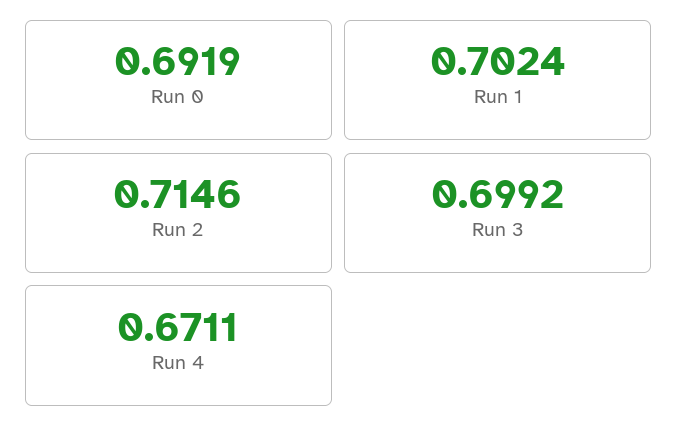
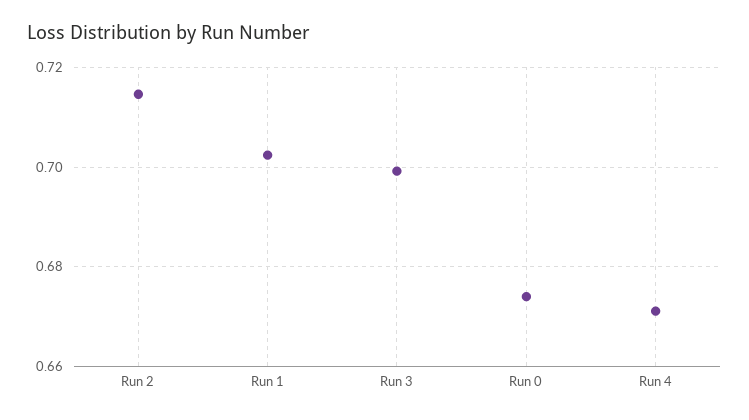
  {
-   "Run 0": 0.6919,
+   "Run 0": 0.674,
    "Run 1": 0.7024,
    "Run 2": 0.7146,
    "Run 3": 0.6992,
    "Run 4": 0.6711
  }

